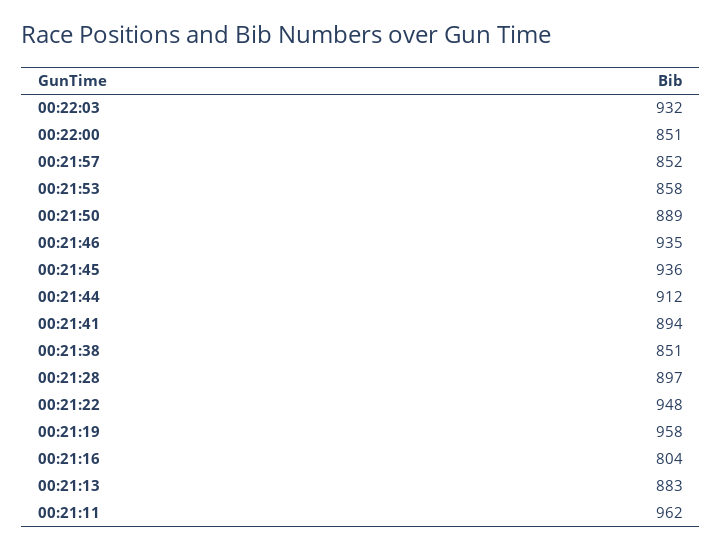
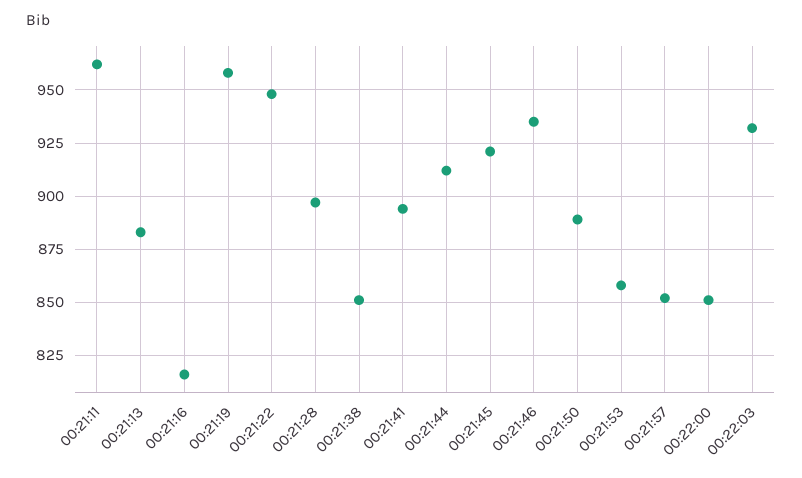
  {
    "00:22:03": 932,
    "00:22:00": 851,
    "00:21:57": 852,
    "00:21:53": 858,
    "00:21:50": 889,
    "00:21:46": 935,
-   "00:21:45": 936,
+   "00:21:45": 920,
    "00:21:44": 912,
    "00:21:41": 894,
    "00:21:38": 851,
    "00:21:28": 897,
    "00:21:22": 948,
    "00:21:19": 958,
-   "00:21:16": 804,
+   "00:21:16": 815,
    "00:21:13": 883,
    "00:21:11": 962
  }

